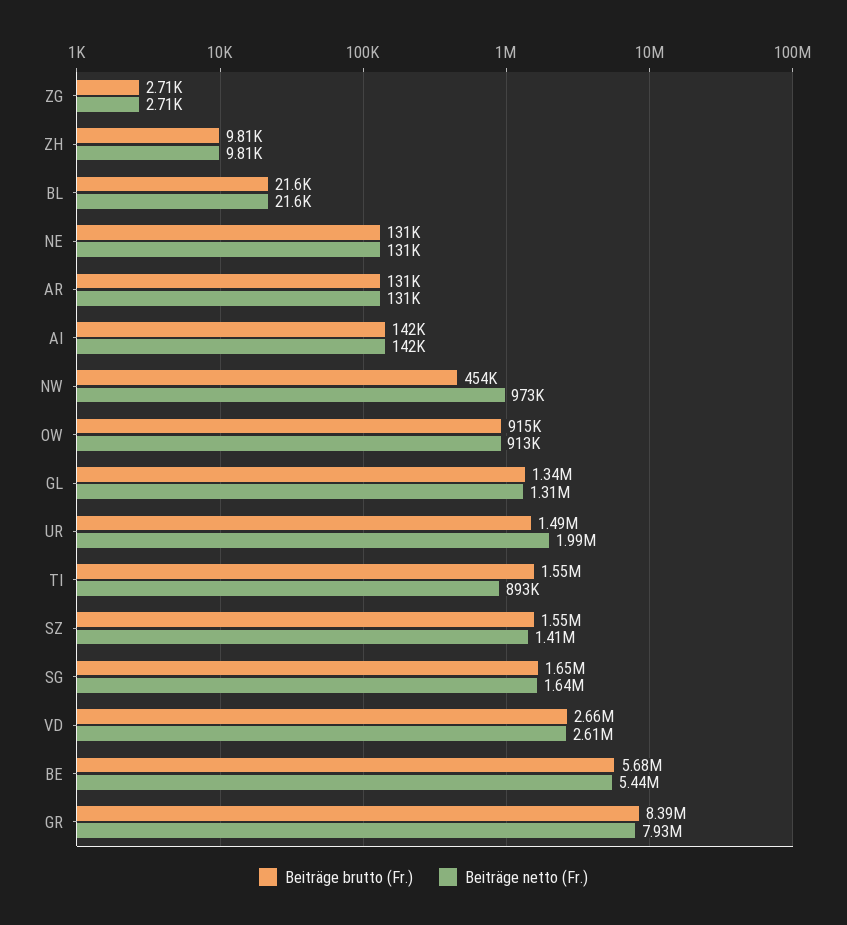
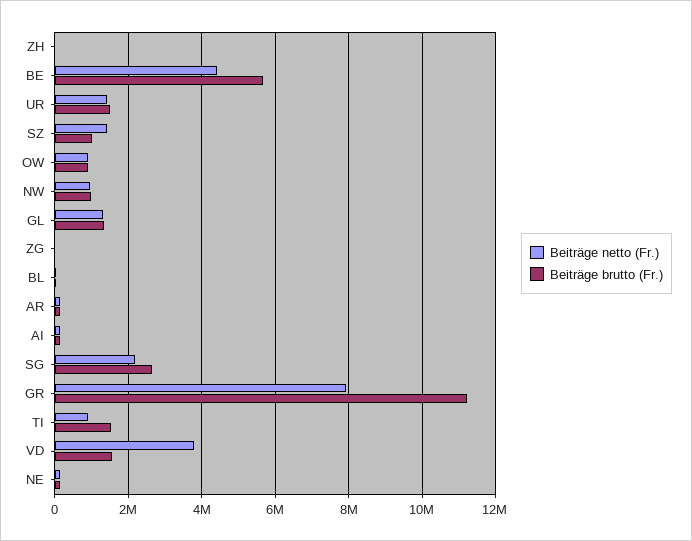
  {
    "Beiträge brutto (Fr.)": {
      "ZG": 2710,
      "ZH": 9810,
      "BL": 21600,
      "NE": 131000,
      "AR": 131000,
      "AI": 142000,
-     "NW": 454000,
+     "NW": 1000000,
      "OW": 915000,
      "GL": 1340000,
      "UR": 1490000,
      "TI": 1550000,
-     "SZ": 1550000,
+     "SZ": 1000000,
-     "SG": 1650000,
+     "SG": 2600000,
-     "VD": 2660000,
+     "VD": 1600000,
      "BE": 5680000,
-     "GR": 8390000
+     "GR": 11200000
    },
    "Beiträge netto (Fr.)": {
      "ZG": 2710,
      "ZH": 9810,
      "BL": 21600,
      "NE": 131000,
      "AR": 131000,
      "AI": 142000,
      "NW": 973000,
      "OW": 913000,
      "GL": 1310000,
-     "UR": 1990000,
+     "UR": 1400000,
      "TI": 893000,
      "SZ": 1410000,
-     "SG": 1640000,
+     "SG": 2200000,
-     "VD": 2610000,
+     "VD": 3800000,
-     "BE": 5440000,
+     "BE": 4400000,
      "GR": 7930000
    }
  }

